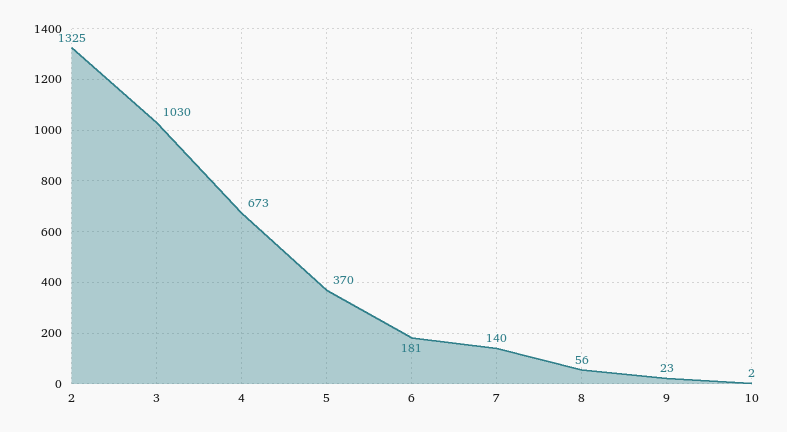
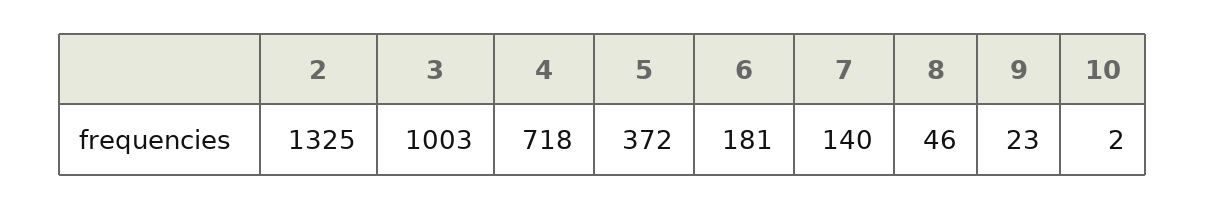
  {
    "2": 1325,
-   "3": 1030,
+   "3": 1003,
-   "4": 673,
+   "4": 718,
-   "5": 370,
+   "5": 372,
    "6": 181,
    "7": 140,
-   "8": 56,
+   "8": 46,
    "9": 23,
    "10": 2
  }

